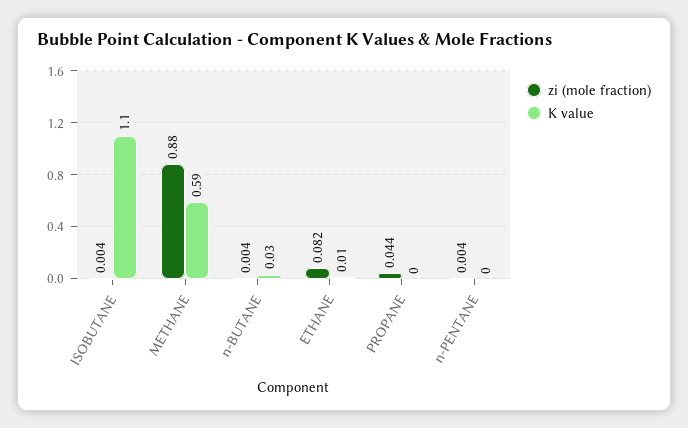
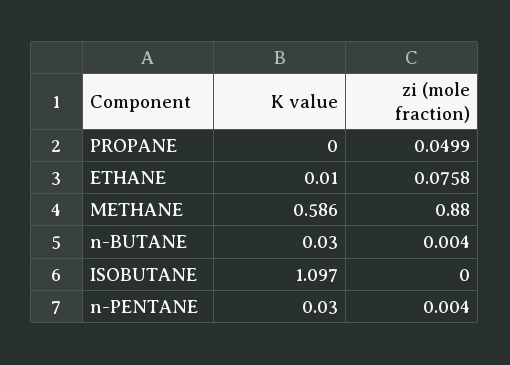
  {
    "zi (mole fraction)": {
-     "ISOBUTANE": 0.004,
+     "ISOBUTANE": 0,
      "METHANE": 0.88,
      "n-BUTANE": 0.004,
-     "ETHANE": 0.082,
+     "ETHANE": 0.0758,
-     "PROPANE": 0.044,
+     "PROPANE": 0.0499,
      "n-PENTANE": 0.004
    },
    "K value": {
      "ISOBUTANE": 1.097,
      "METHANE": 0.586,
      "n-BUTANE": 0.03,
      "ETHANE": 0.01,
      "PROPANE": 0,
-     "n-PENTANE": 0
+     "n-PENTANE": 0.03
    }
  }

